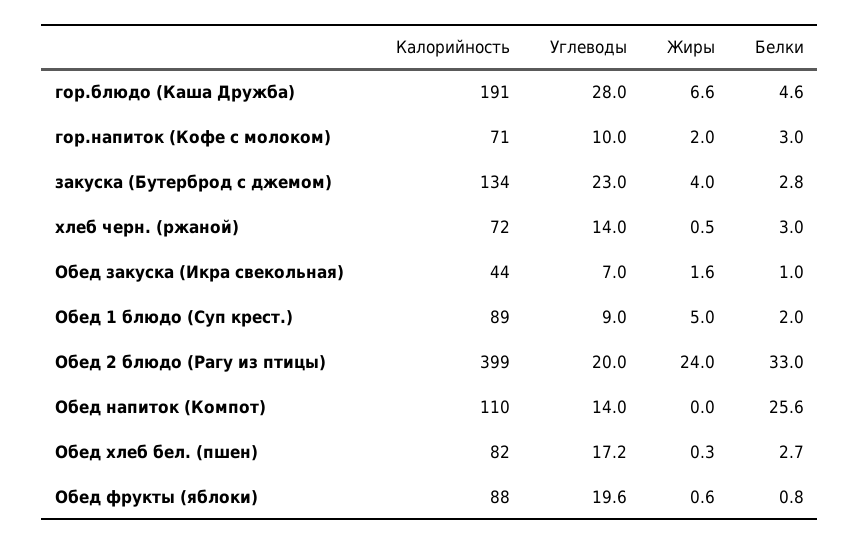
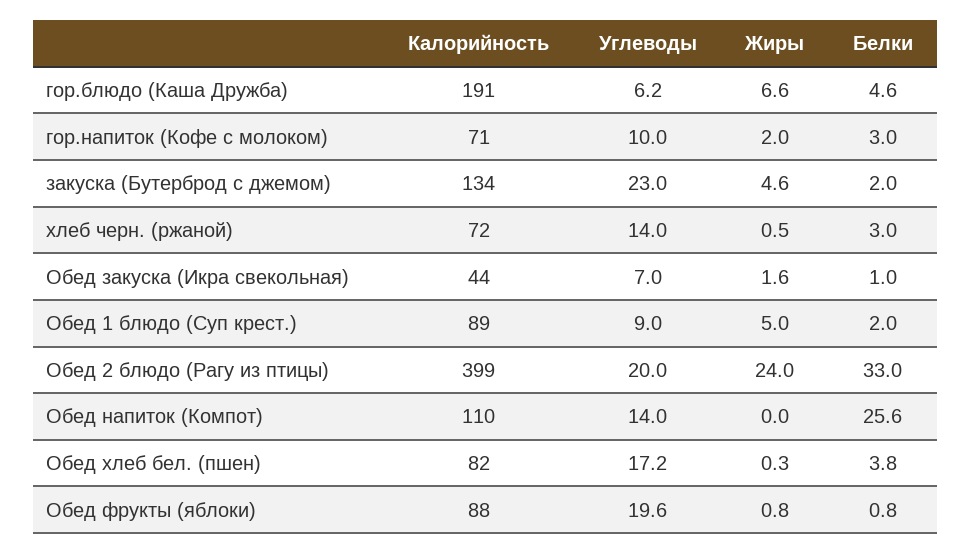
  {
    "Калорийность": {
      "гор.блюдо (Каша Дружба)": 191,
      "гор.напиток (Кофе с молоком)": 71,
      "закуска (Бутерброд с джемом)": 134,
      "хлеб черн. (ржаной)": 72,
      "Обед закуска (Икра свекольная)": 44,
      "Обед 1 блюдо (Суп крест.)": 89,
      "Обед 2 блюдо (Рагу из птицы)": 399,
      "Обед напиток (Компот)": 110,
      "Обед хлеб бел. (пшен)": 82,
      "Обед фрукты (яблоки)": 88
    },
    "Углеводы": {
-     "гор.блюдо (Каша Дружба)": 28,
+     "гор.блюдо (Каша Дружба)": 6.2,
      "гор.напиток (Кофе с молоком)": 10,
      "закуска (Бутерброд с джемом)": 23,
      "хлеб черн. (ржаной)": 14,
      "Обед закуска (Икра свекольная)": 7,
      "Обед 1 блюдо (Суп крест.)": 9,
      "Обед 2 блюдо (Рагу из птицы)": 20,
      "Обед напиток (Компот)": 14,
      "Обед хлеб бел. (пшен)": 17.2,
      "Обед фрукты (яблоки)": 19.6
    },
    "Жиры": {
      "гор.блюдо (Каша Дружба)": 6.6,
      "гор.напиток (Кофе с молоком)": 2,
-     "закуска (Бутерброд с джемом)": 4,
+     "закуска (Бутерброд с джемом)": 4.6,
      "хлеб черн. (ржаной)": 0.5,
      "Обед закуска (Икра свекольная)": 1.6,
      "Обед 1 блюдо (Суп крест.)": 5,
      "Обед 2 блюдо (Рагу из птицы)": 24,
      "Обед напиток (Компот)": 0,
      "Обед хлеб бел. (пшен)": 0.3,
-     "Обед фрукты (яблоки)": 0.6
+     "Обед фрукты (яблоки)": 0.8
    },
    "Белки": {
      "гор.блюдо (Каша Дружба)": 4.6,
      "гор.напиток (Кофе с молоком)": 3,
-     "закуска (Бутерброд с джемом)": 2.8,
+     "закуска (Бутерброд с джемом)": 2,
      "хлеб черн. (ржаной)": 3,
      "Обед закуска (Икра свекольная)": 1,
      "Обед 1 блюдо (Суп крест.)": 2,
      "Обед 2 блюдо (Рагу из птицы)": 33,
      "Обед напиток (Компот)": 25.6,
-     "Обед хлеб бел. (пшен)": 2.7,
+     "Обед хлеб бел. (пшен)": 3.8,
      "Обед фрукты (яблоки)": 0.8
    }
  }

